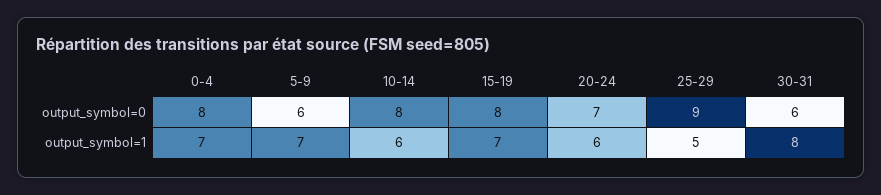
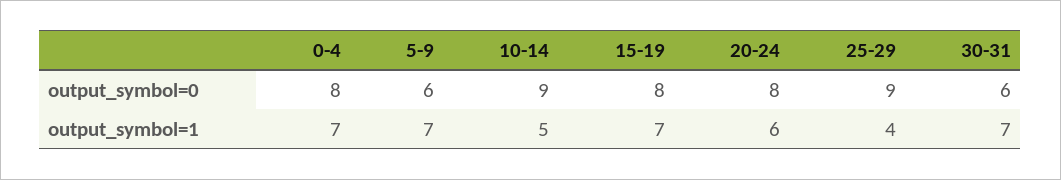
  {
    "0-4": {
      "output_symbol=0": 8,
      "output_symbol=1": 7
    },
    "5-9": {
      "output_symbol=0": 6,
      "output_symbol=1": 7
    },
    "10-14": {
-     "output_symbol=0": 8,
+     "output_symbol=0": 9,
-     "output_symbol=1": 6
+     "output_symbol=1": 5
    },
    "15-19": {
      "output_symbol=0": 8,
      "output_symbol=1": 7
    },
    "20-24": {
-     "output_symbol=0": 7,
+     "output_symbol=0": 8,
      "output_symbol=1": 6
    },
    "25-29": {
      "output_symbol=0": 9,
-     "output_symbol=1": 5
+     "output_symbol=1": 4
    },
    "30-31": {
      "output_symbol=0": 6,
-     "output_symbol=1": 8
+     "output_symbol=1": 7
    }
  }

